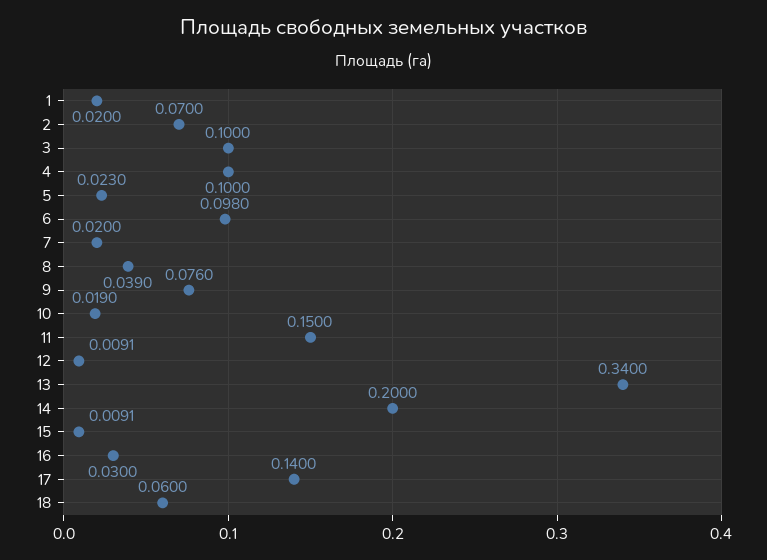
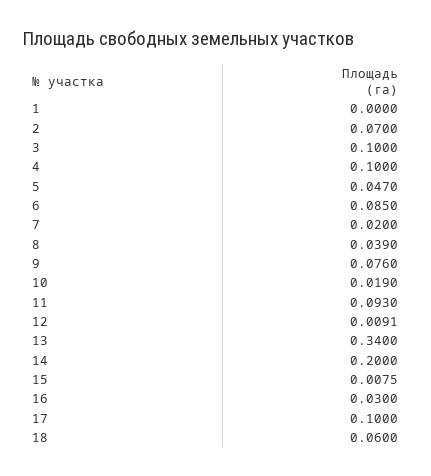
  {
-   "1": 0.02,
+   "1": 0,
    "2": 0.07,
    "3": 0.1,
    "4": 0.1,
-   "5": 0.023,
+   "5": 0.047,
-   "6": 0.098,
+   "6": 0.085,
    "7": 0.02,
    "8": 0.039,
    "9": 0.076,
    "10": 0.019,
-   "11": 0.15,
+   "11": 0.093,
    "12": 0.0091,
    "13": 0.34,
    "14": 0.2,
-   "15": 0.0091,
+   "15": 0.0075,
    "16": 0.03,
-   "17": 0.14,
+   "17": 0.1,
    "18": 0.06
  }

